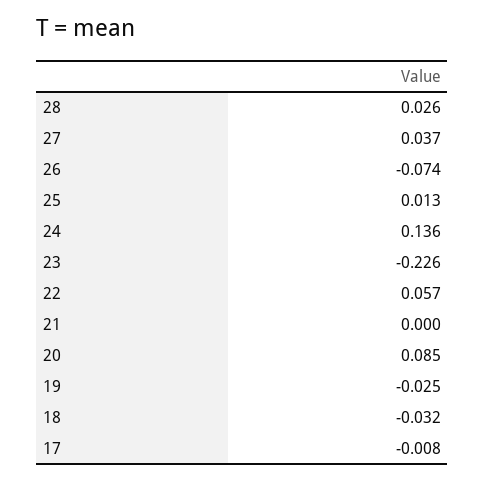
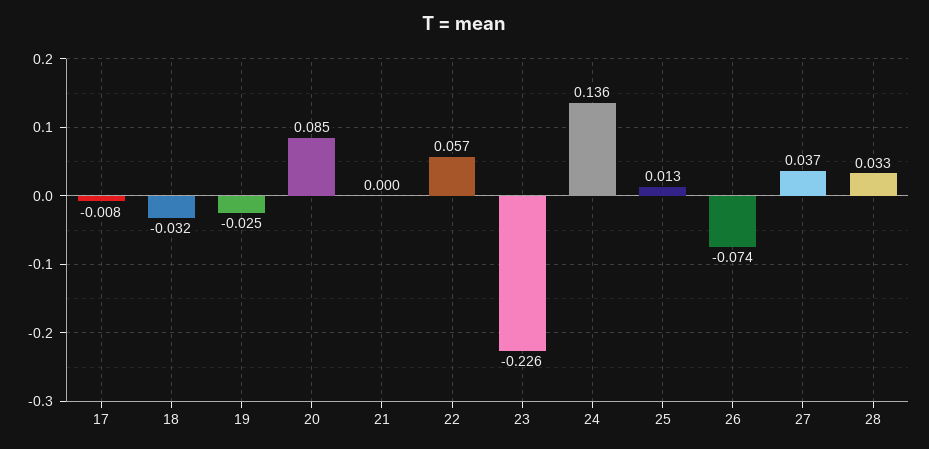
  {
-   "28": 0.026,
+   "28": 0.033,
    "27": 0.037,
    "26": -0.074,
    "25": 0.013,
    "24": 0.136,
    "23": -0.226,
    "22": 0.057,
    "21": 0,
    "20": 0.085,
    "19": -0.025,
    "18": -0.032,
    "17": -0.008
  }

